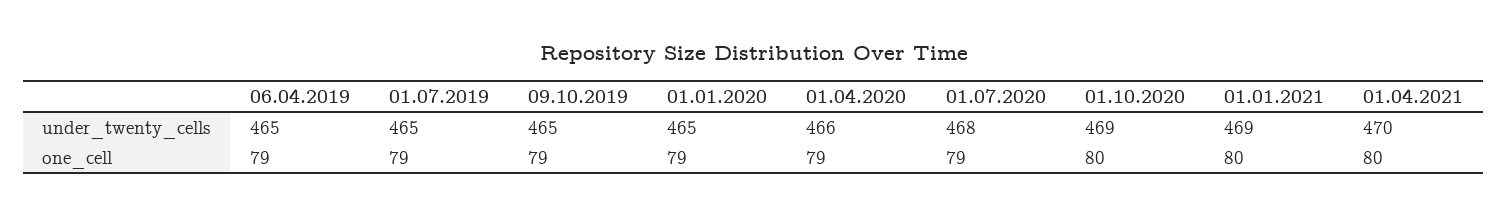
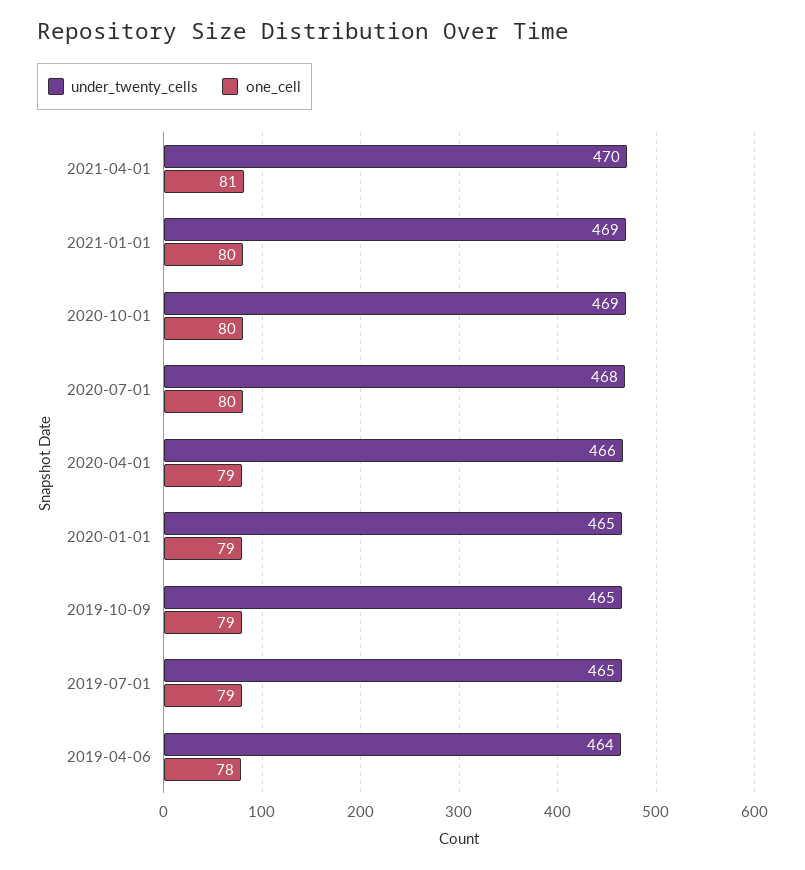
  {
    "under_twenty_cells": {
-     "06.04.2019": 465,
+     "06.04.2019": 464,
      "01.07.2019": 465,
      "09.10.2019": 465,
      "01.01.2020": 465,
      "01.04.2020": 466,
      "01.07.2020": 468,
      "01.10.2020": 469,
      "01.01.2021": 469,
      "01.04.2021": 470
    },
    "one_cell": {
-     "06.04.2019": 79,
+     "06.04.2019": 78,
      "01.07.2019": 79,
      "09.10.2019": 79,
      "01.01.2020": 79,
      "01.04.2020": 79,
-     "01.07.2020": 79,
+     "01.07.2020": 80,
      "01.10.2020": 80,
      "01.01.2021": 80,
-     "01.04.2021": 80
+     "01.04.2021": 81
    }
  }

